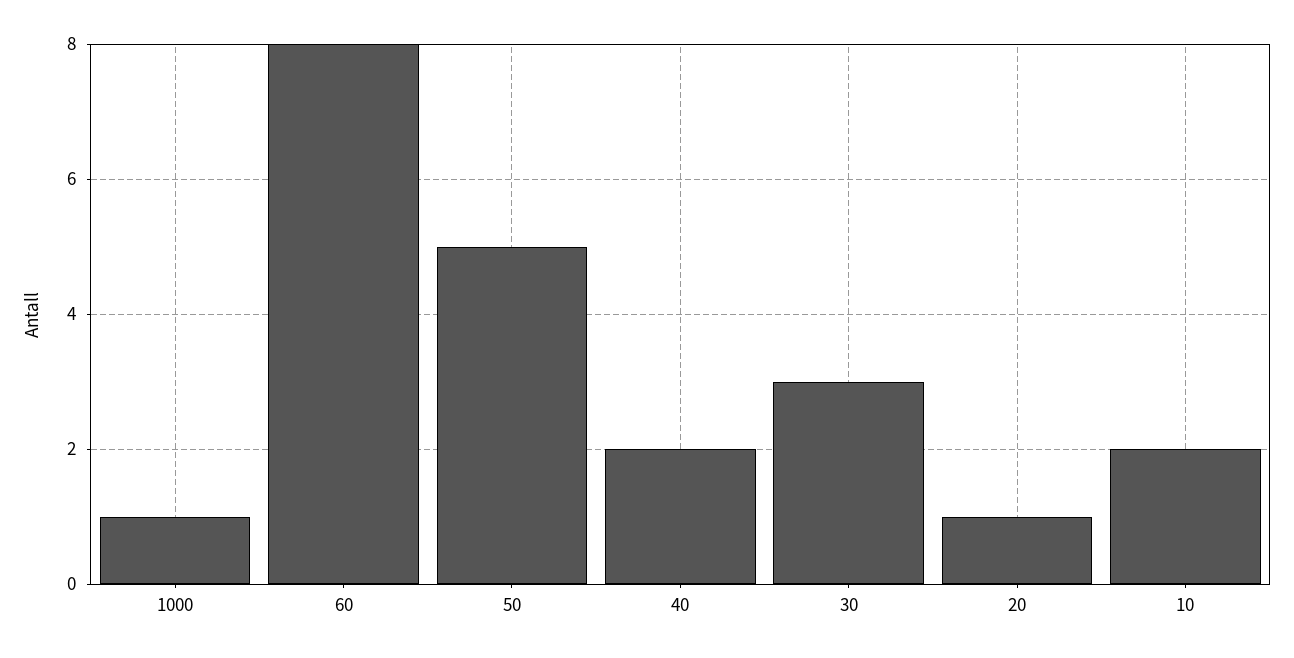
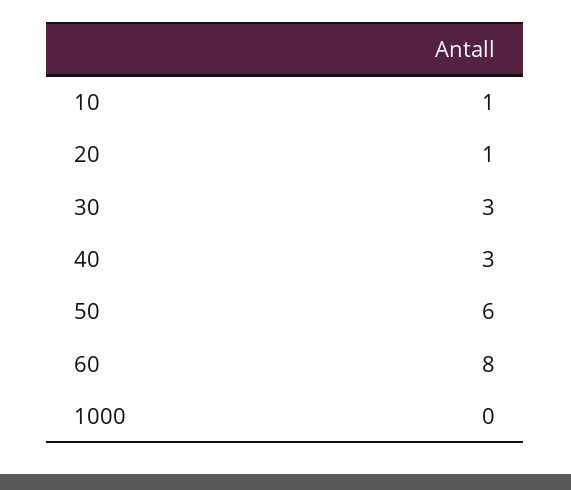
  {
-   "1000": 1,
+   "1000": 0,
    "60": 8,
-   "50": 5,
+   "50": 6,
-   "40": 2,
+   "40": 3,
    "30": 3,
    "20": 1,
-   "10": 2
+   "10": 1
  }

